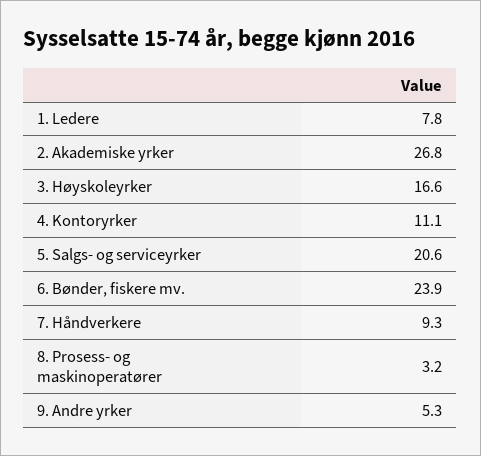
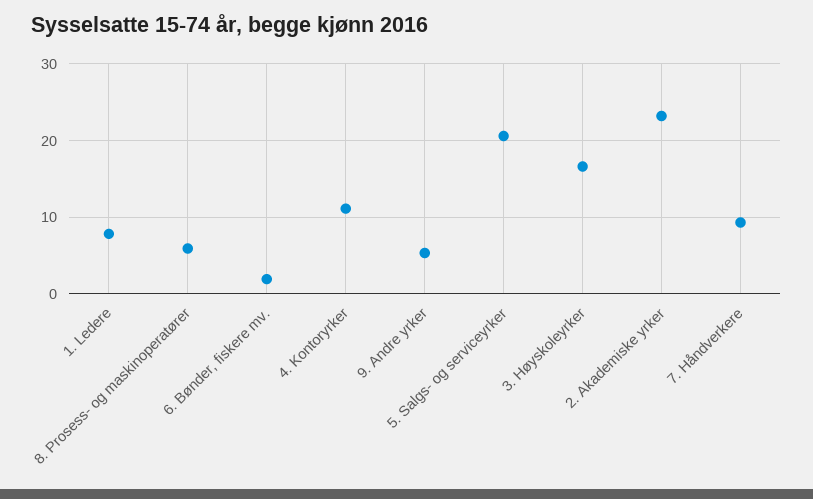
  {
    "1. Ledere": 7.8,
-   "2. Akademiske yrker": 26.8,
+   "2. Akademiske yrker": 23,
    "3. Høyskoleyrker": 16.6,
    "4. Kontoryrker": 11.1,
    "5. Salgs- og serviceyrker": 20.6,
-   "6. Bønder, fiskere mv.": 23.9,
+   "6. Bønder, fiskere mv.": 2,
    "7. Håndverkere": 9.3,
-   "8. Prosess- og maskinoperatører": 3.2,
+   "8. Prosess- og maskinoperatører": 6,
    "9. Andre yrker": 5.3
  }

